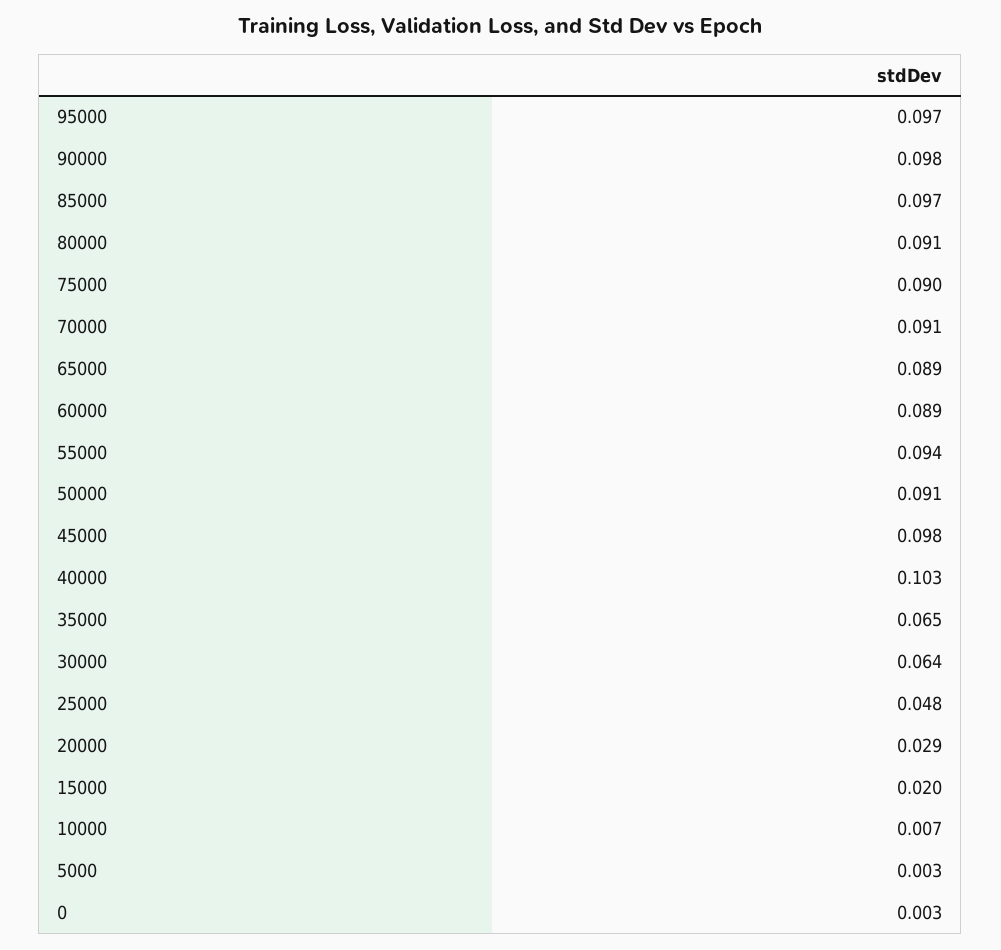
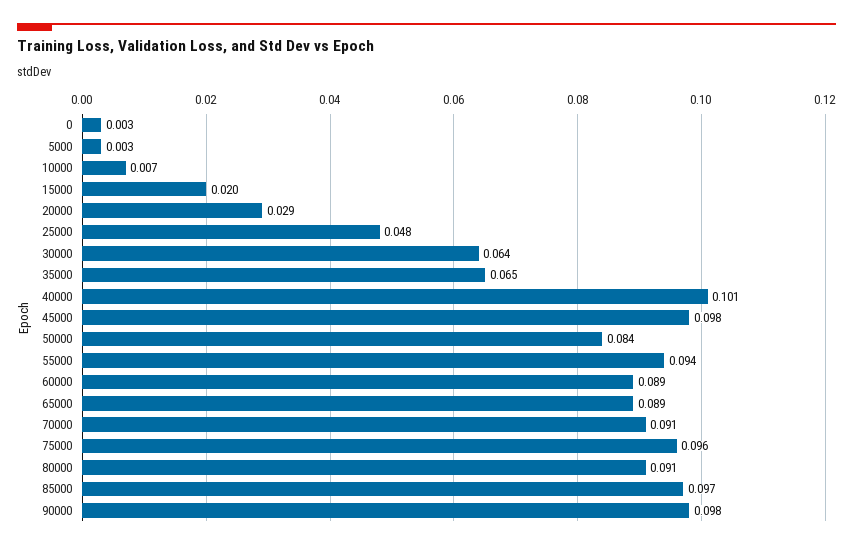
  {
-   "95000": 0.097,
    "90000": 0.098,
    "85000": 0.097,
    "80000": 0.091,
-   "75000": 0.09,
+   "75000": 0.096,
    "70000": 0.091,
    "65000": 0.089,
    "60000": 0.089,
    "55000": 0.094,
-   "50000": 0.091,
+   "50000": 0.084,
    "45000": 0.098,
-   "40000": 0.103,
+   "40000": 0.101,
    "35000": 0.065,
    "30000": 0.064,
    "25000": 0.048,
    "20000": 0.029,
    "15000": 0.02,
    "10000": 0.007,
    "5000": 0.003,
    "0": 0.003
  }

